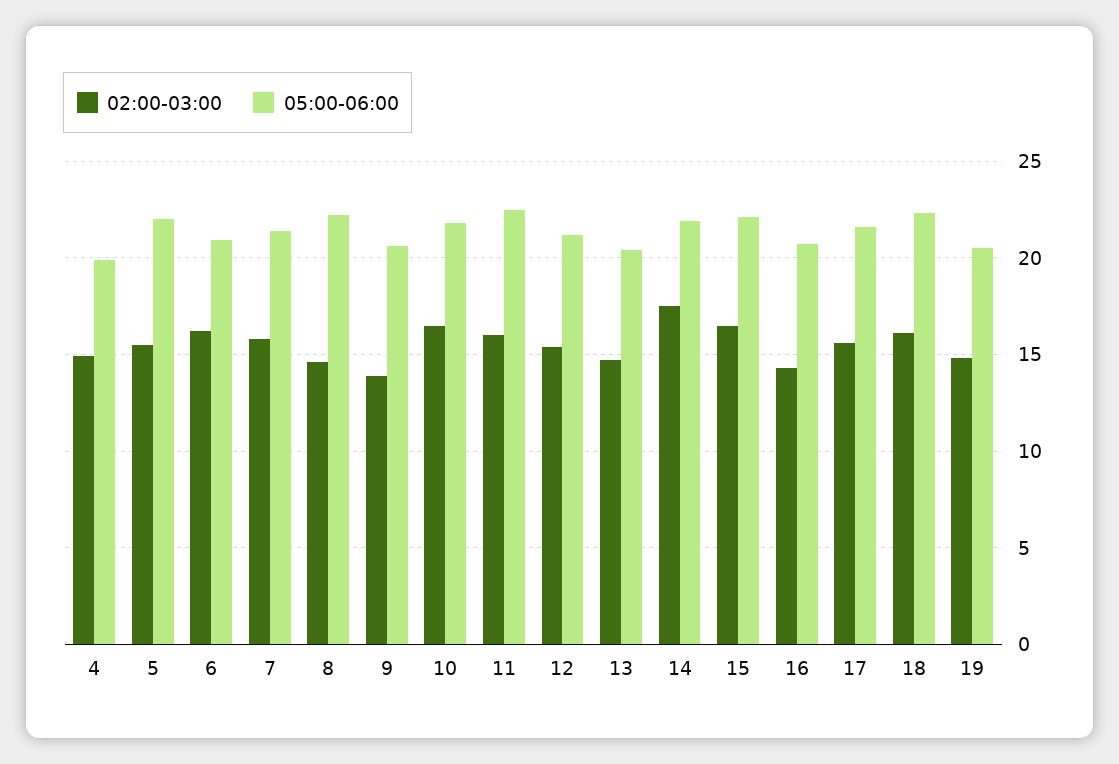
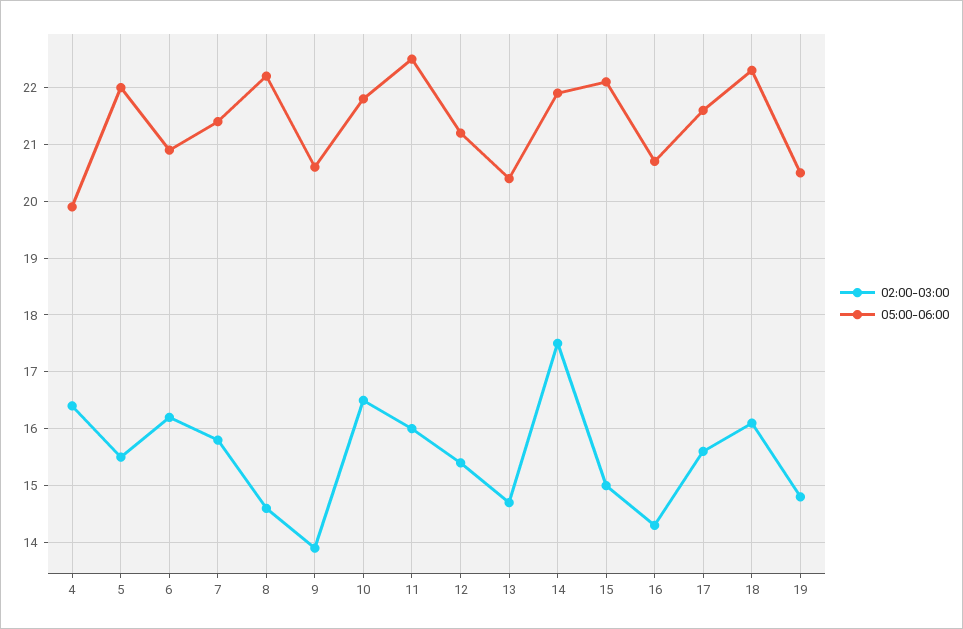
  {
    "02:00-03:00": {
-     "4": 15,
+     "4": 16.5,
      "5": 15.5,
      "6": 16,
      "7": 16,
      "8": 14.5,
      "9": 14,
      "10": 16.5,
      "11": 16,
      "12": 15.5,
      "13": 14.5,
      "14": 17.5,
-     "15": 16.5,
+     "15": 15,
      "16": 14.5,
      "17": 15.5,
      "18": 16,
      "19": 15
    },
    "05:00-06:00": {
      "4": 20,
      "5": 22,
      "6": 21,
      "7": 21.5,
      "8": 22,
      "9": 20.5,
      "10": 22,
      "11": 22.5,
      "12": 21,
      "13": 20.5,
      "14": 22,
      "15": 22,
      "16": 20.5,
      "17": 21.5,
      "18": 22.5,
      "19": 20.5
    }
  }

